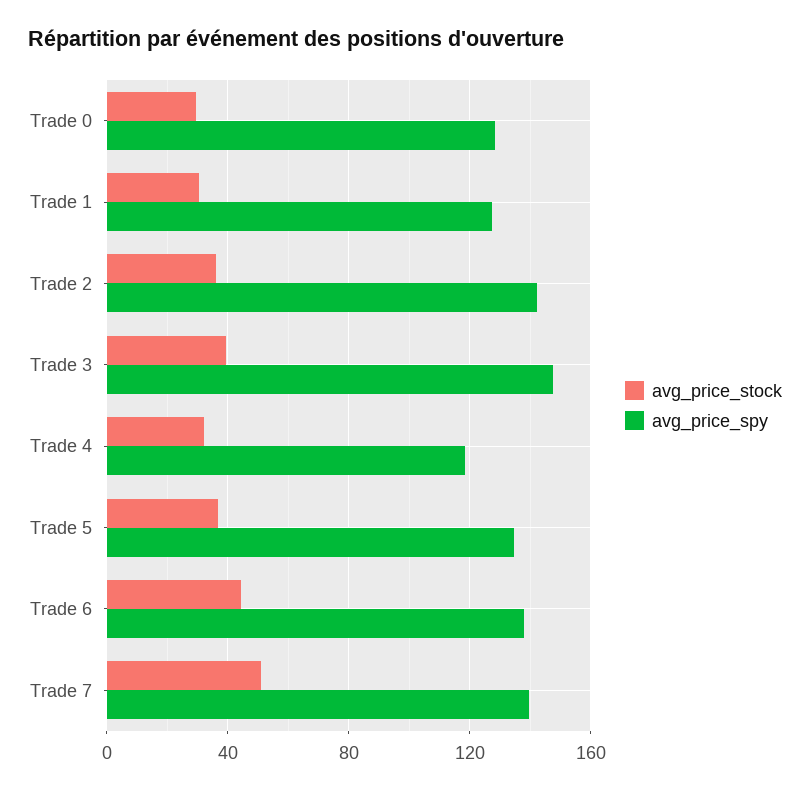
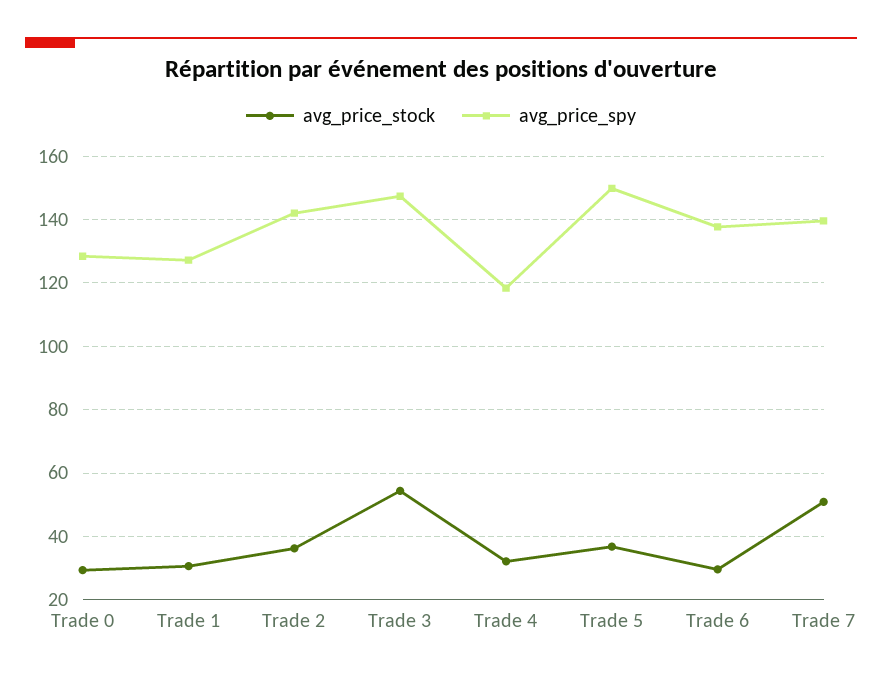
  {
    "avg_price_stock": {
      "Trade 0": 30,
      "Trade 1": 30,
      "Trade 2": 36,
-     "Trade 3": 40,
+     "Trade 3": 54,
      "Trade 4": 32,
      "Trade 5": 36,
-     "Trade 6": 45,
+     "Trade 6": 30,
      "Trade 7": 50
    },
    "avg_price_spy": {
      "Trade 0": 128,
      "Trade 1": 128,
      "Trade 2": 142,
      "Trade 3": 148,
      "Trade 4": 118,
-     "Trade 5": 135,
+     "Trade 5": 150,
      "Trade 6": 138,
      "Trade 7": 140
    }
  }

